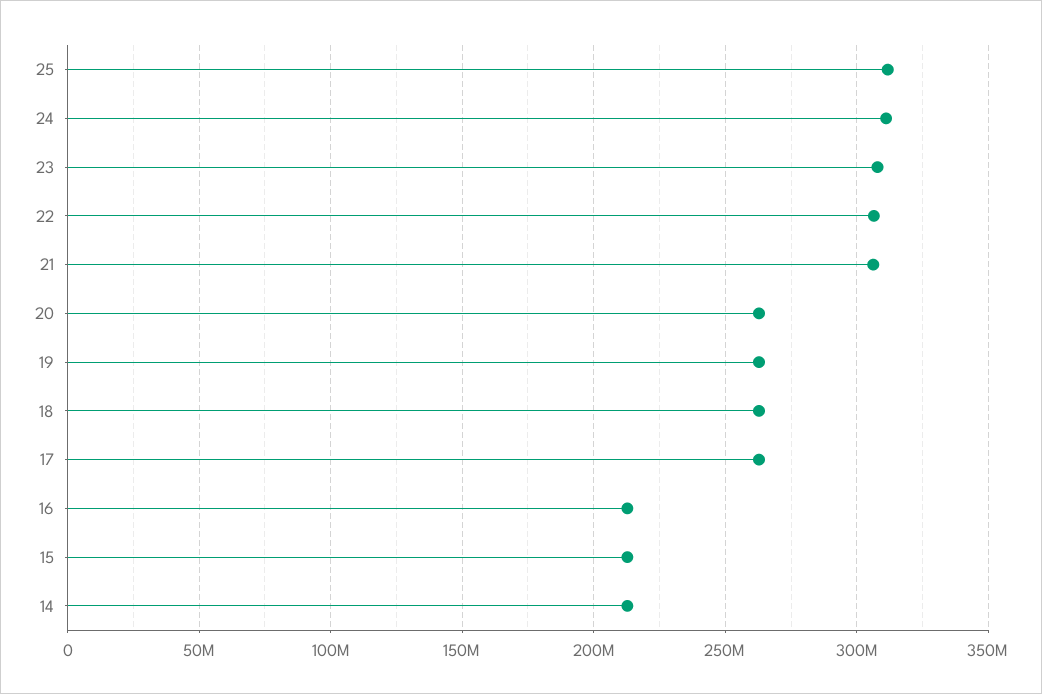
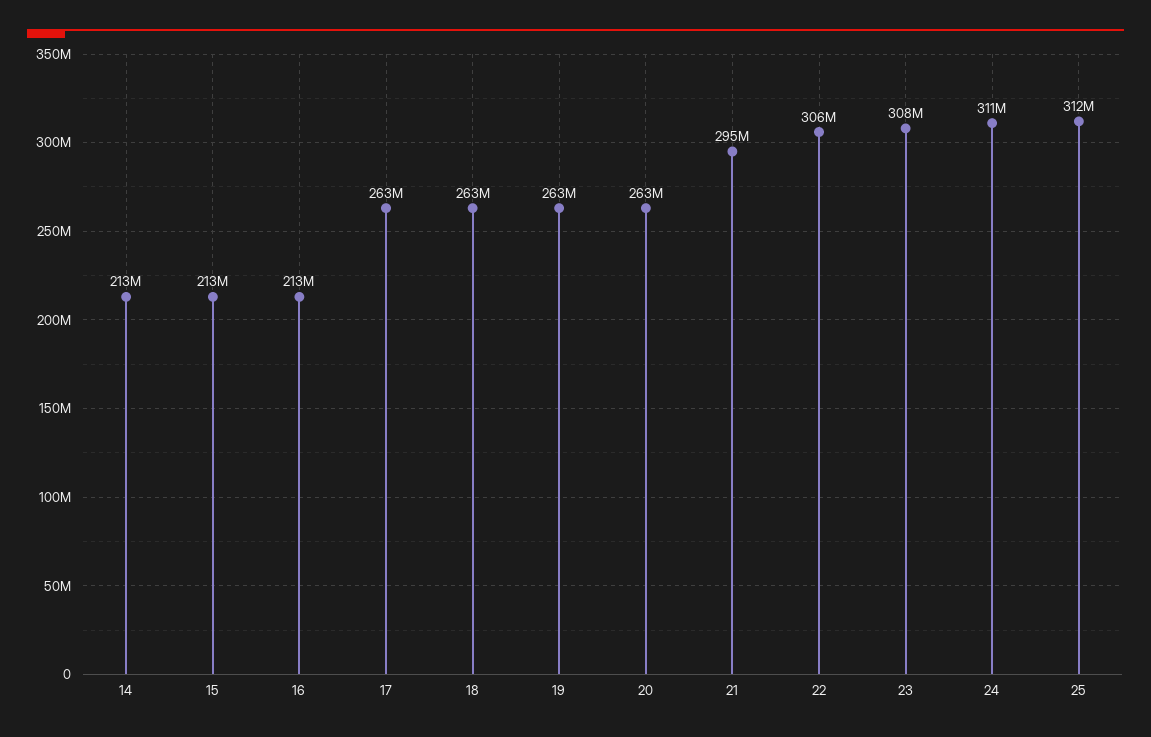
  {
    "25": 312000000,
    "24": 311000000,
    "23": 308000000,
    "22": 306000000,
-   "21": 305000000,
+   "21": 295000000,
    "20": 263000000,
    "19": 263000000,
    "18": 263000000,
    "17": 263000000,
    "16": 213000000,
    "15": 213000000,
    "14": 213000000
  }

